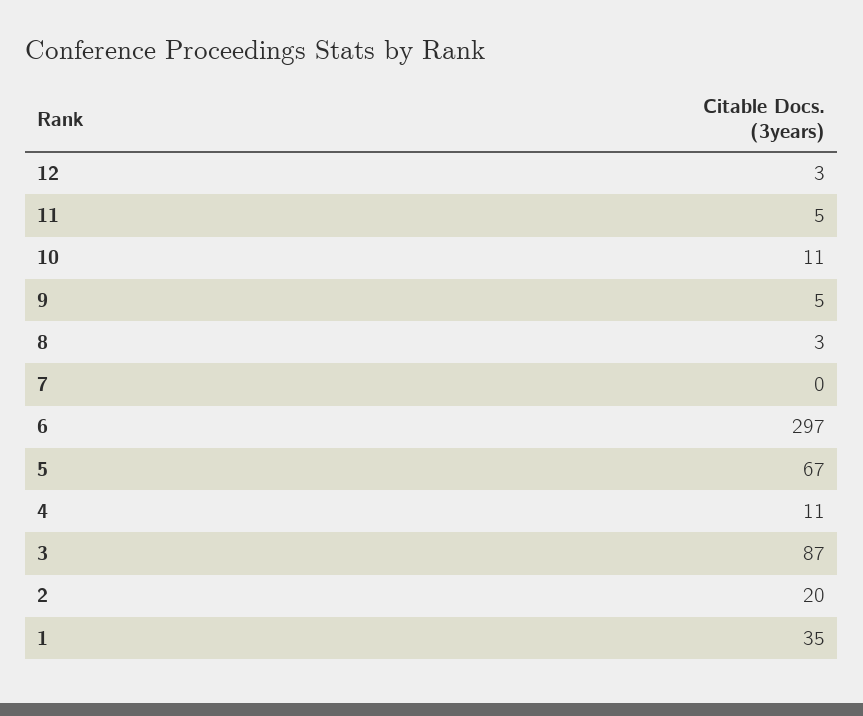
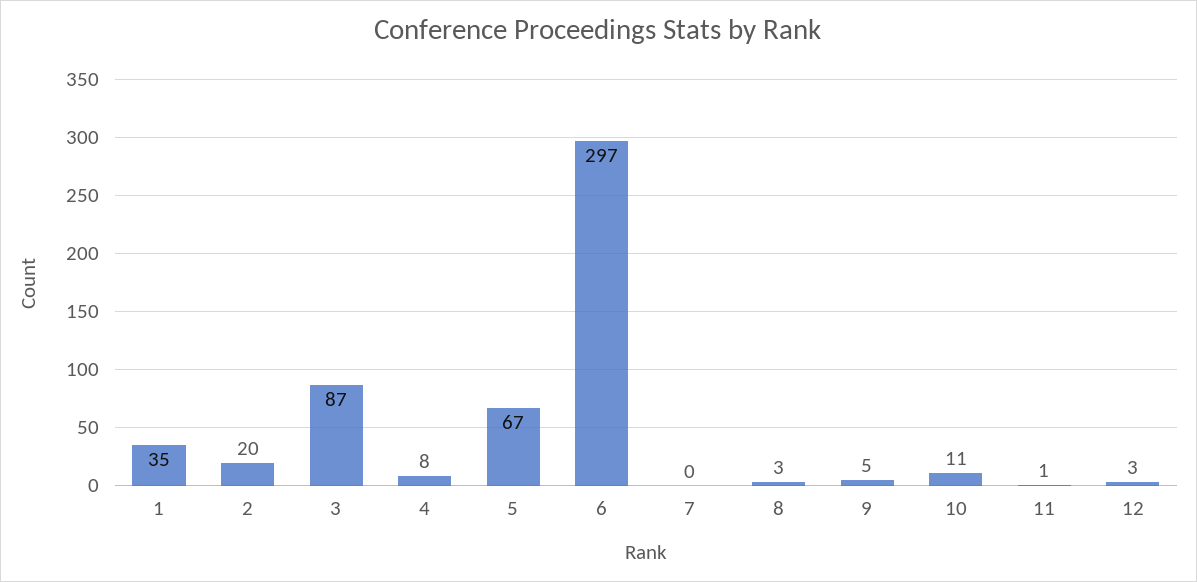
  {
    "12": 3,
-   "11": 5,
+   "11": 1,
    "10": 11,
    "9": 5,
    "8": 3,
    "7": 0,
    "6": 297,
    "5": 67,
-   "4": 11,
+   "4": 8,
    "3": 87,
    "2": 20,
    "1": 35
  }

